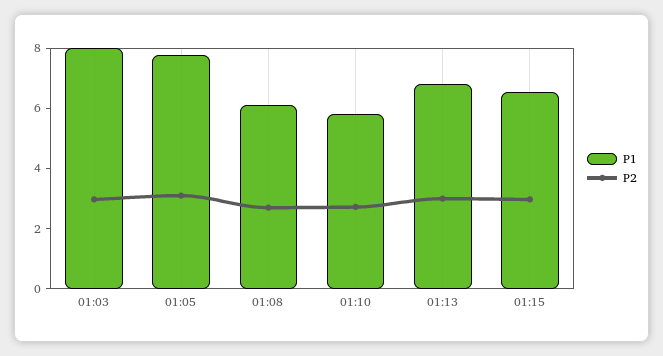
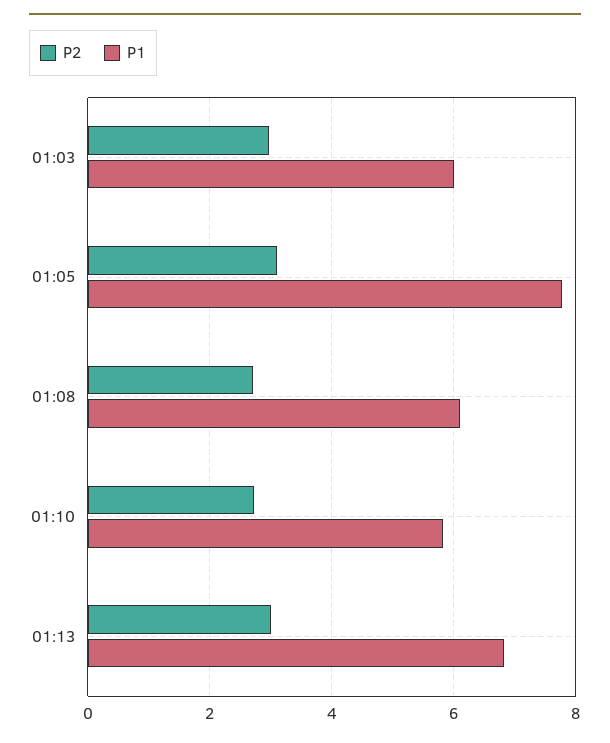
  {
    "P1": {
-     "01:03": 8,
+     "01:03": 6,
      "01:05": 7.8,
      "01:08": 6.2,
      "01:10": 5.8,
-     "01:13": 6.8,
+     "01:13": 6.8
-     "01:15": 6.5
    },
    "P2": {
      "01:03": 3,
      "01:05": 3.2,
      "01:08": 2.8,
      "01:10": 2.8,
-     "01:13": 3,
+     "01:13": 3
-     "01:15": 3
    }
  }

